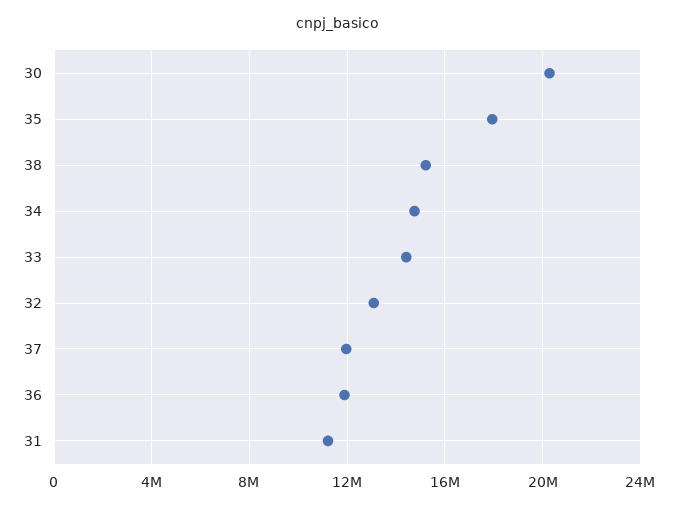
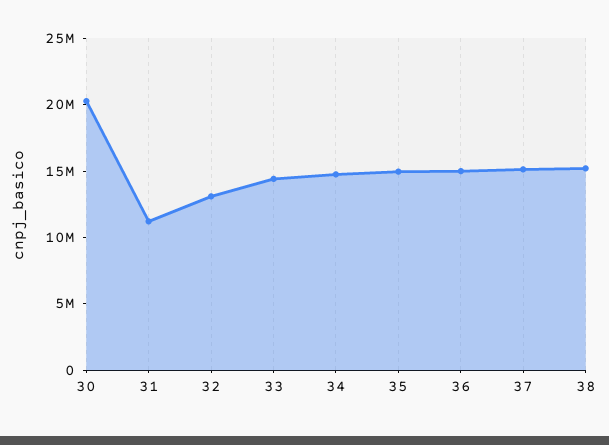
  {
    "30": 20500000,
-   "35": 18000000,
+   "35": 15000000,
    "38": 15000000,
    "34": 15000000,
    "33": 14500000,
    "32": 13000000,
-   "37": 12000000,
+   "37": 15000000,
-   "36": 12000000,
+   "36": 15000000,
    "31": 11000000
  }

